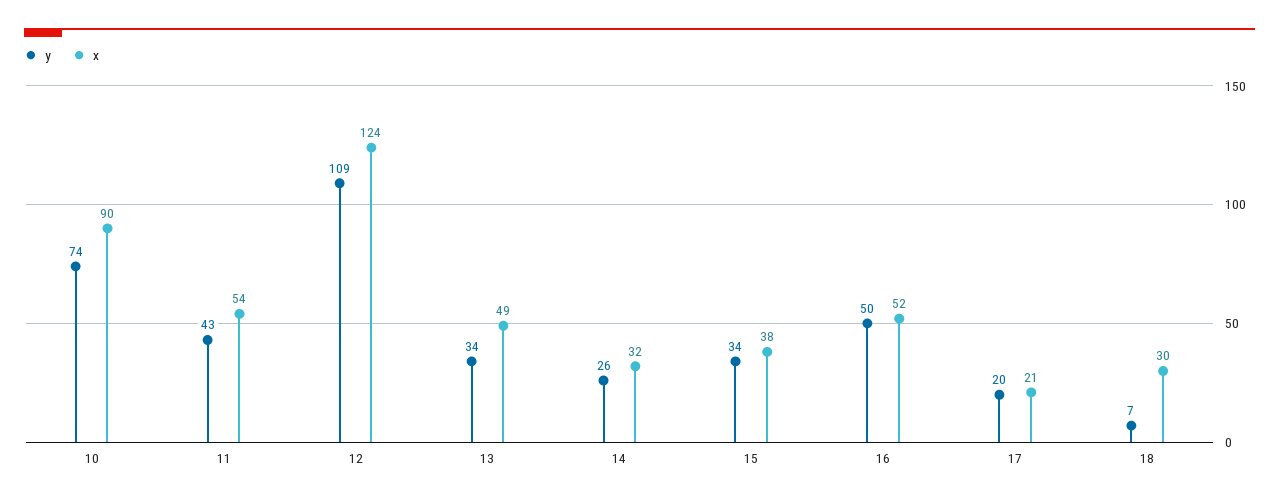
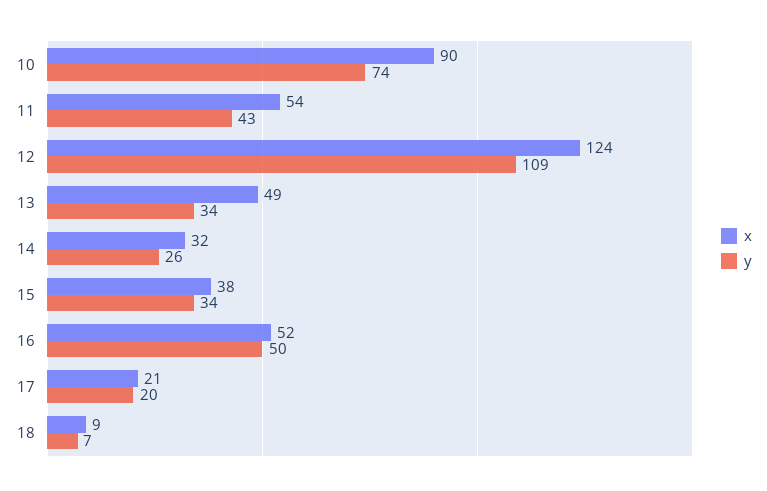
  {
    "y": {
      "10": 74,
      "11": 43,
      "12": 109,
      "13": 34,
      "14": 26,
      "15": 34,
      "16": 50,
      "17": 20,
      "18": 7
    },
    "x": {
      "10": 90,
      "11": 54,
      "12": 124,
      "13": 49,
      "14": 32,
      "15": 38,
      "16": 52,
      "17": 21,
-     "18": 30
+     "18": 9
    }
  }

